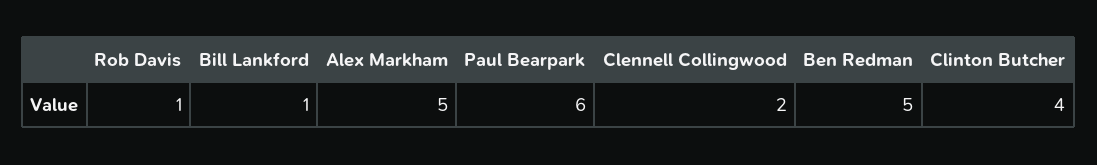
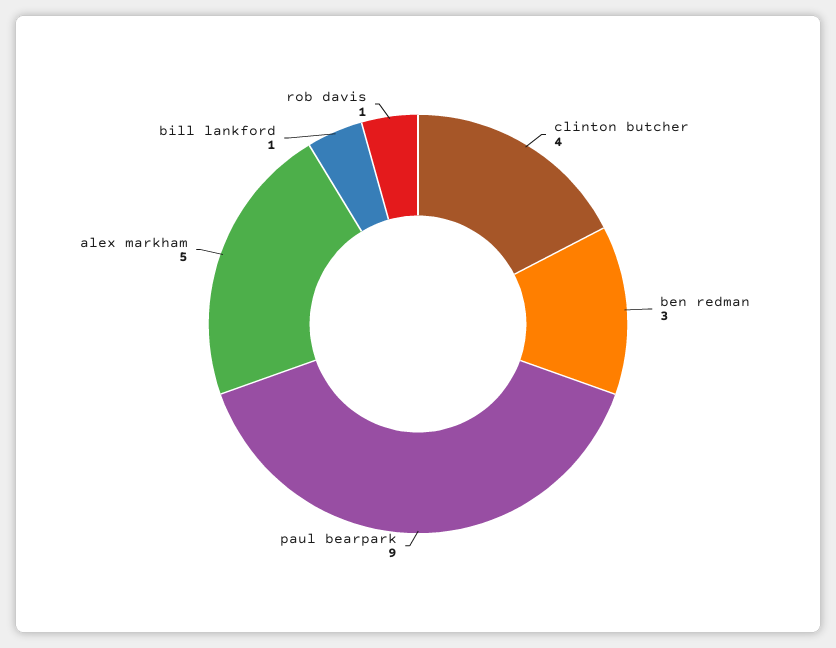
  {
    "Rob Davis": 1,
    "Bill Lankford": 1,
    "Alex Markham": 5,
-   "Paul Bearpark": 6,
+   "Paul Bearpark": 9,
-   "Clennell Collingwood": 2,
-   "Ben Redman": 5,
+   "Ben Redman": 3,
    "Clinton Butcher": 4
  }

